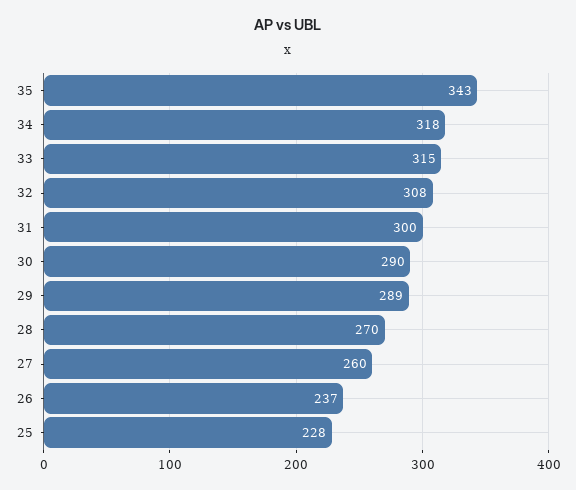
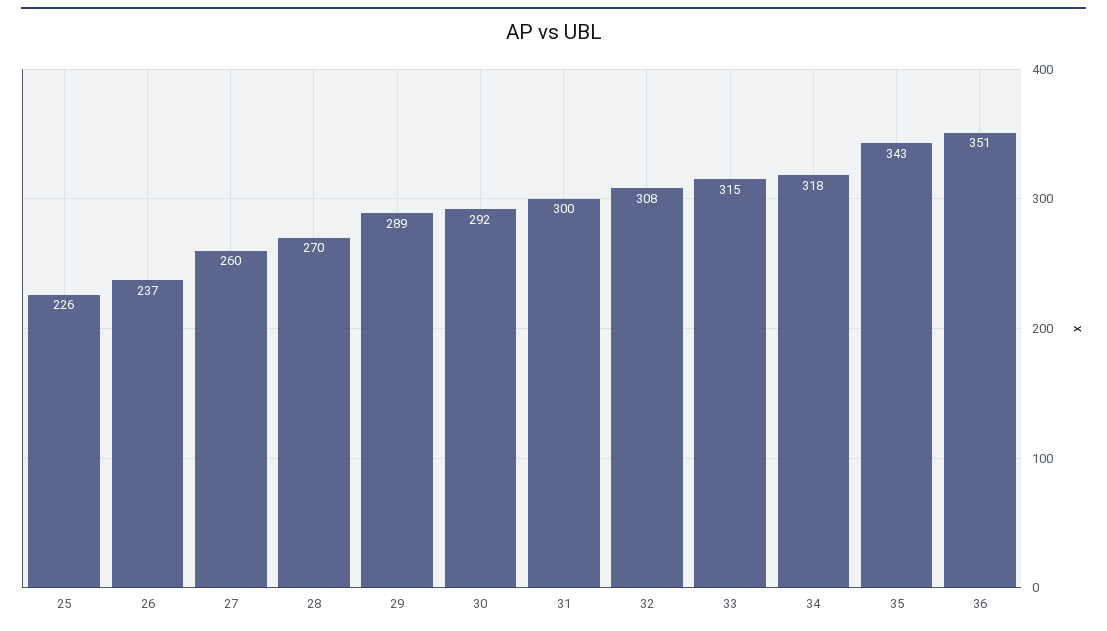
  {
    "35": 343,
    "34": 318,
    "33": 315,
    "32": 308,
    "31": 300,
-   "30": 290,
+   "30": 292,
    "29": 289,
    "28": 270,
    "27": 260,
    "26": 237,
-   "25": 228
+   "25": 226,
+   "36": 351
  }

